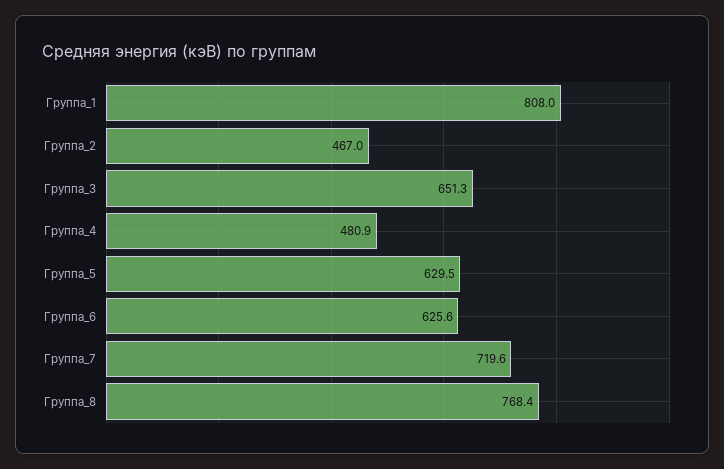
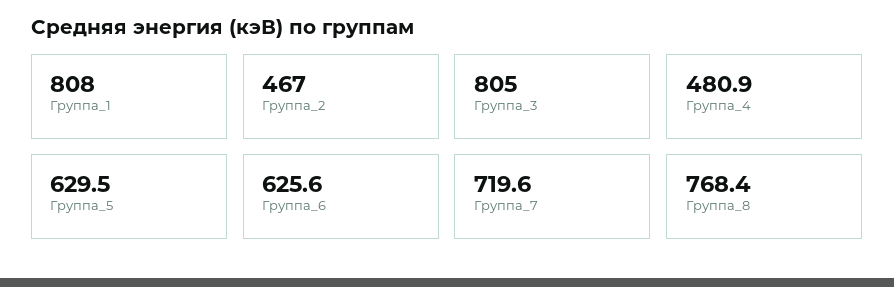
  {
    "Группа_1": 808,
    "Группа_2": 467,
-   "Группа_3": 651.3,
+   "Группа_3": 805,
    "Группа_4": 480.9,
    "Группа_5": 629.5,
    "Группа_6": 625.6,
    "Группа_7": 719.6,
    "Группа_8": 768.4
  }

